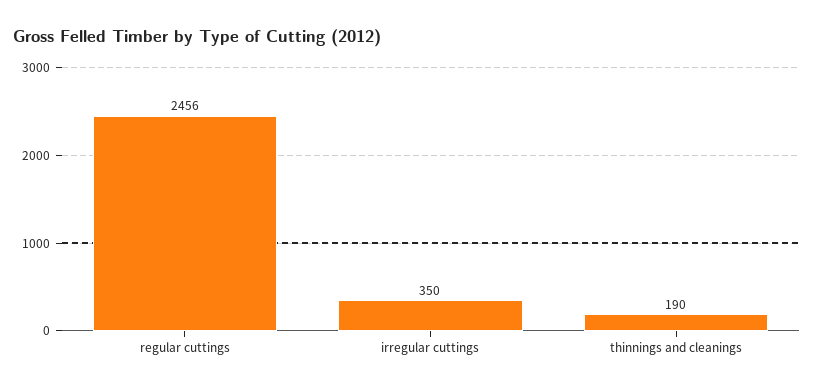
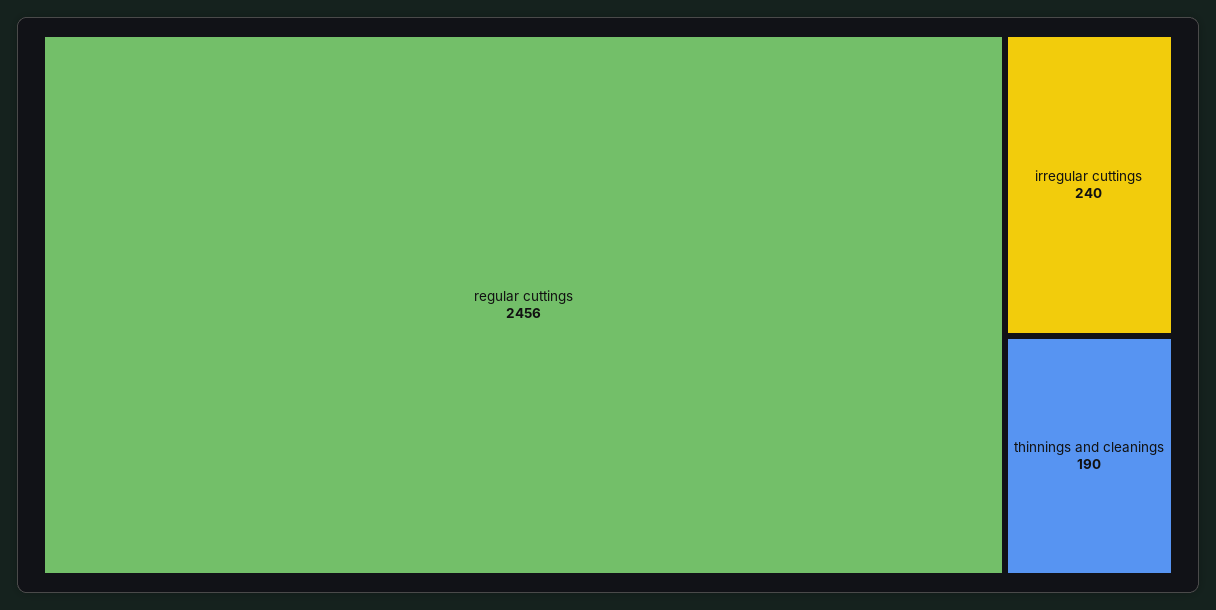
  {
    "regular cuttings": 2456,
-   "irregular cuttings": 350,
+   "irregular cuttings": 240,
    "thinnings and cleanings": 190
  }

